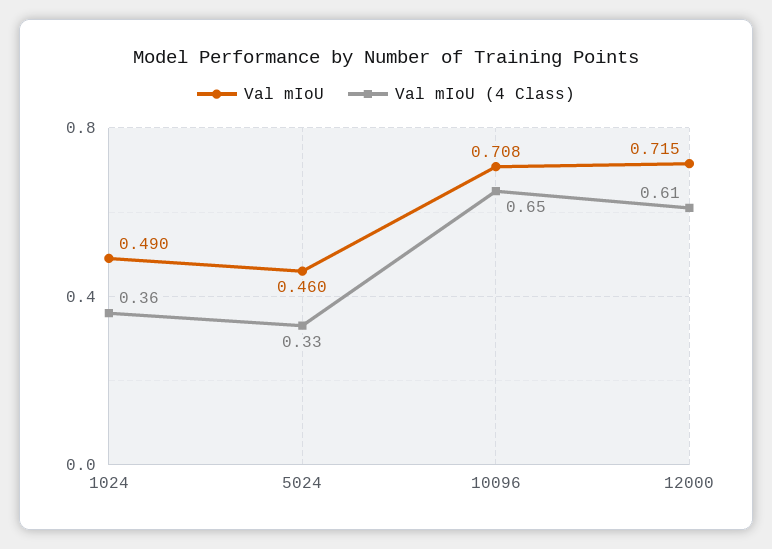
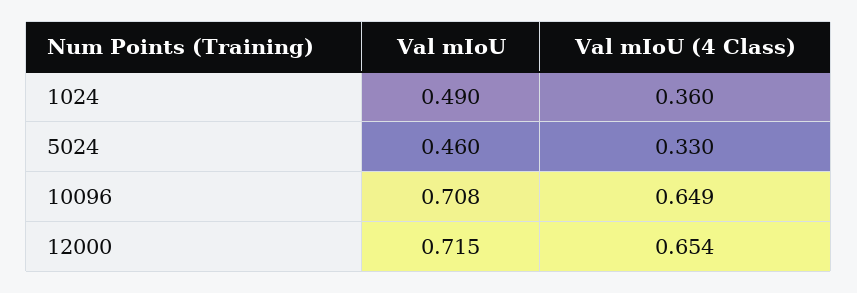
  {
    "Val mIoU": {
      "1024": 0.49,
      "5024": 0.46,
      "10096": 0.708,
      "12000": 0.715
    },
    "Val mIoU (4 Class)": {
      "1024": 0.36,
      "5024": 0.33,
      "10096": 0.649,
-     "12000": 0.61
+     "12000": 0.654
    }
  }

